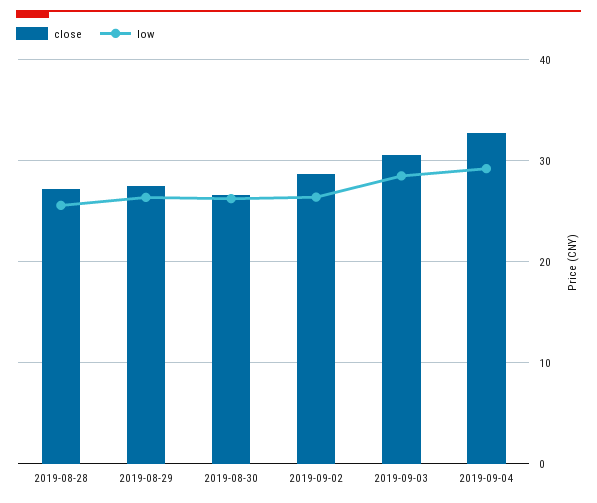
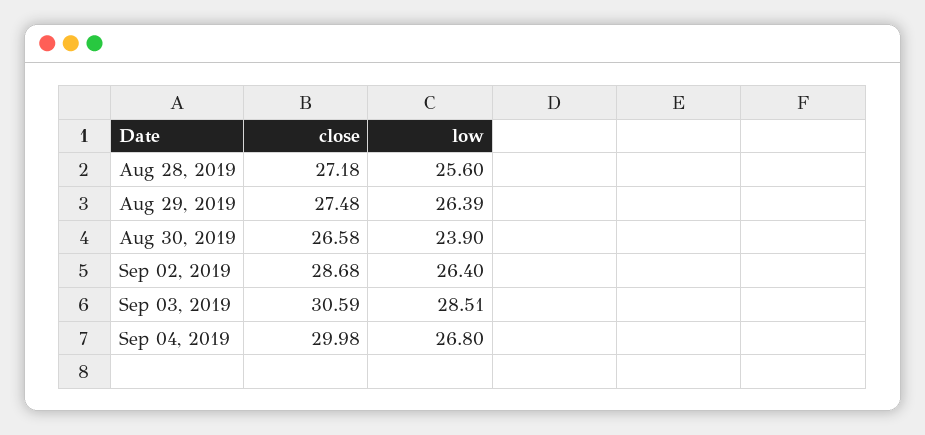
  {
    "close": {
      "2019-08-28": 27.18,
      "2019-08-29": 27.48,
      "2019-08-30": 26.58,
      "2019-09-02": 28.68,
      "2019-09-03": 30.59,
-     "2019-09-04": 33
+     "2019-09-04": 29.98
    },
    "low": {
      "2019-08-28": 25.6,
      "2019-08-29": 26.39,
-     "2019-08-30": 26,
+     "2019-08-30": 23.9,
      "2019-09-02": 26.4,
      "2019-09-03": 28.51,
-     "2019-09-04": 29
+     "2019-09-04": 26.8
    }
  }

